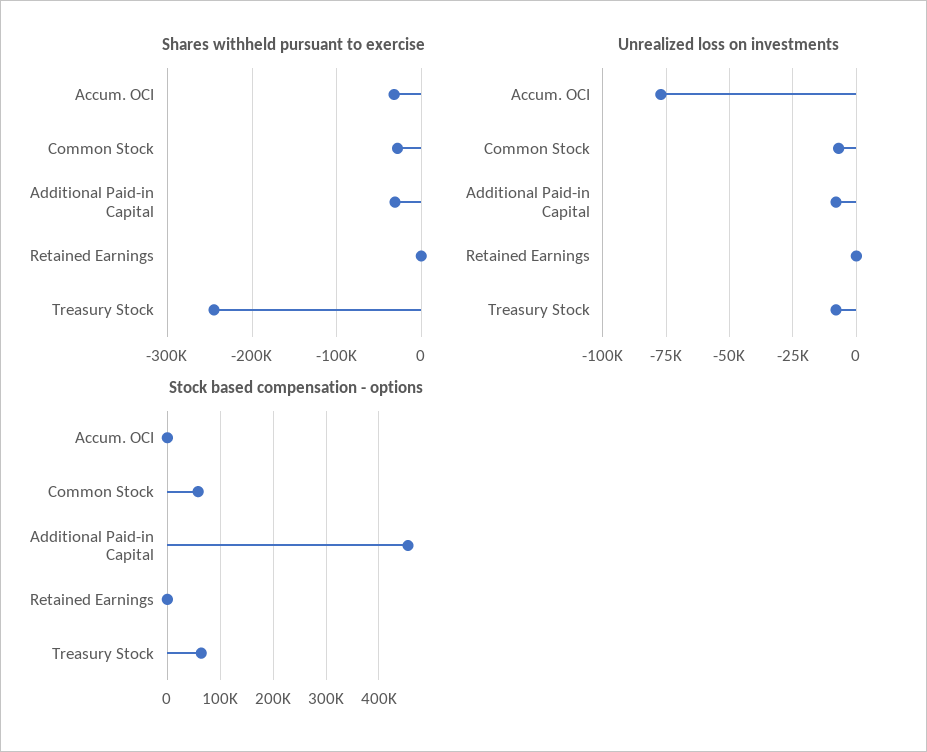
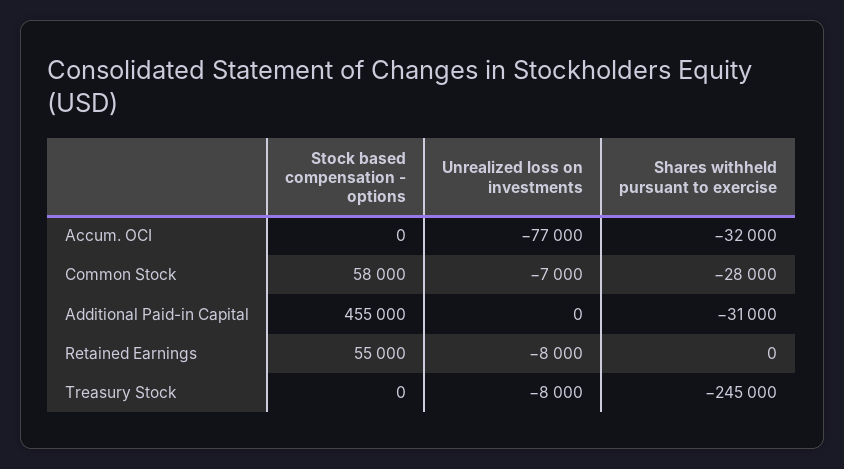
  {
    "Shares withheld pursuant to exercise": {
      "Accum. OCI": -32000,
      "Common Stock": -28000,
      "Additional Paid-in Capital": -31000,
      "Retained Earnings": 0,
      "Treasury Stock": -245000
    },
    "Unrealized loss on investments": {
      "Accum. OCI": -77000,
      "Common Stock": -7000,
-     "Additional Paid-in Capital": -7500,
+     "Additional Paid-in Capital": 0,
-     "Retained Earnings": 0,
+     "Retained Earnings": -8000,
      "Treasury Stock": -8000
    },
    "Stock based compensation - options": {
      "Accum. OCI": 0,
      "Common Stock": 58000,
      "Additional Paid-in Capital": 455000,
-     "Retained Earnings": 0,
+     "Retained Earnings": 55000,
-     "Treasury Stock": 60000
+     "Treasury Stock": 0
    }
  }

